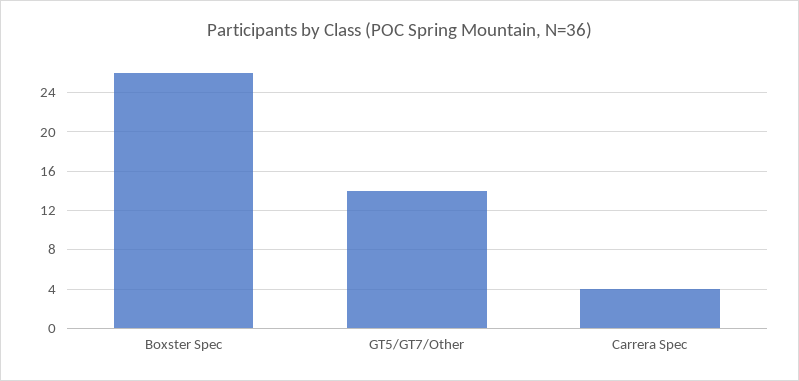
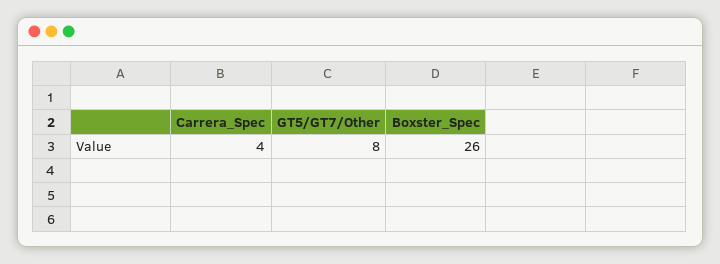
  {
    "Boxster Spec": 26,
-   "GT5/GT7/Other": 14,
+   "GT5/GT7/Other": 8,
    "Carrera Spec": 4
  }

